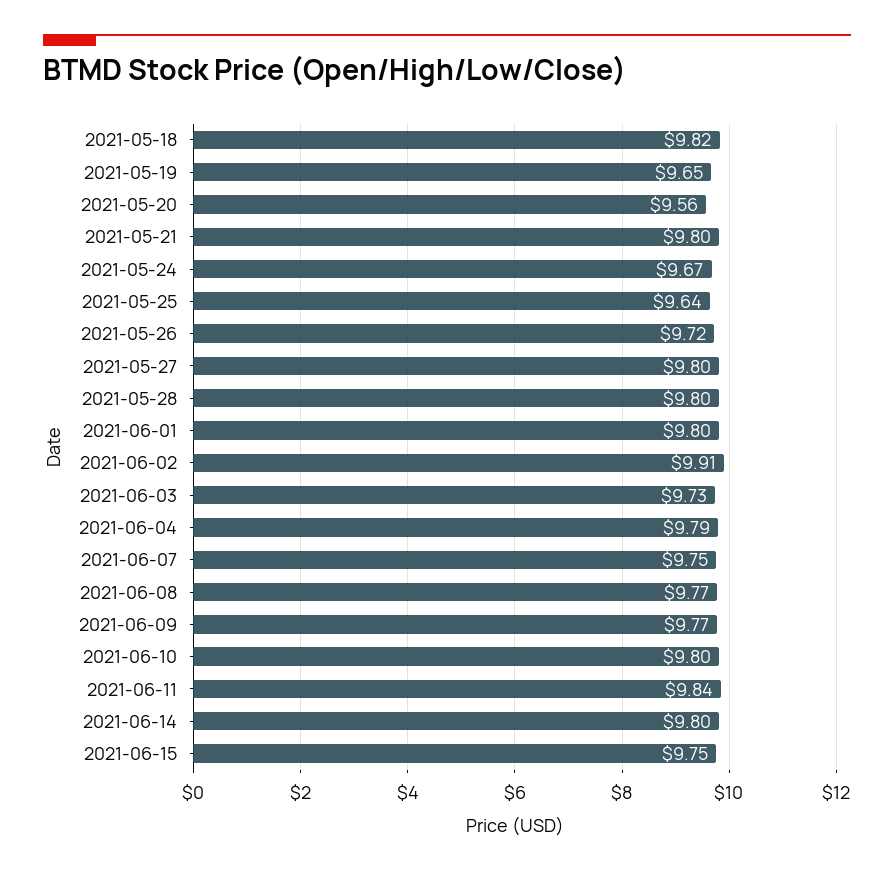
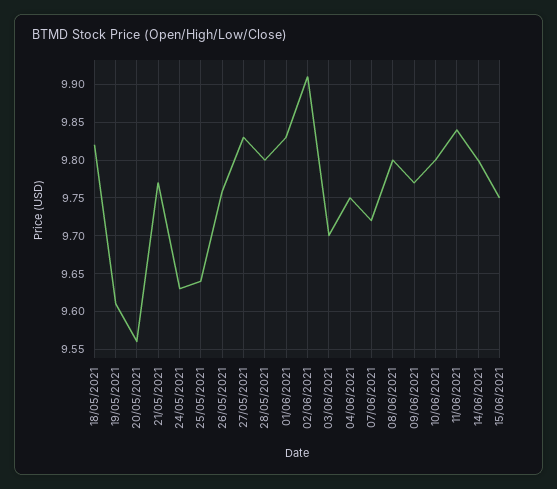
  {
    "2021-05-18": 9.82,
-   "2021-05-19": 9.65,
+   "2021-05-19": 9.61,
    "2021-05-20": 9.56,
-   "2021-05-21": 9.8,
+   "2021-05-21": 9.77,
-   "2021-05-24": 9.67,
+   "2021-05-24": 9.63,
    "2021-05-25": 9.64,
-   "2021-05-26": 9.72,
+   "2021-05-26": 9.76,
-   "2021-05-27": 9.8,
+   "2021-05-27": 9.83,
    "2021-05-28": 9.8,
-   "2021-06-01": 9.8,
+   "2021-06-01": 9.83,
    "2021-06-02": 9.91,
-   "2021-06-03": 9.73,
+   "2021-06-03": 9.7,
-   "2021-06-04": 9.79,
+   "2021-06-04": 9.75,
-   "2021-06-07": 9.75,
+   "2021-06-07": 9.72,
-   "2021-06-08": 9.77,
+   "2021-06-08": 9.8,
    "2021-06-09": 9.77,
    "2021-06-10": 9.8,
    "2021-06-11": 9.84,
    "2021-06-14": 9.8,
    "2021-06-15": 9.75
  }

